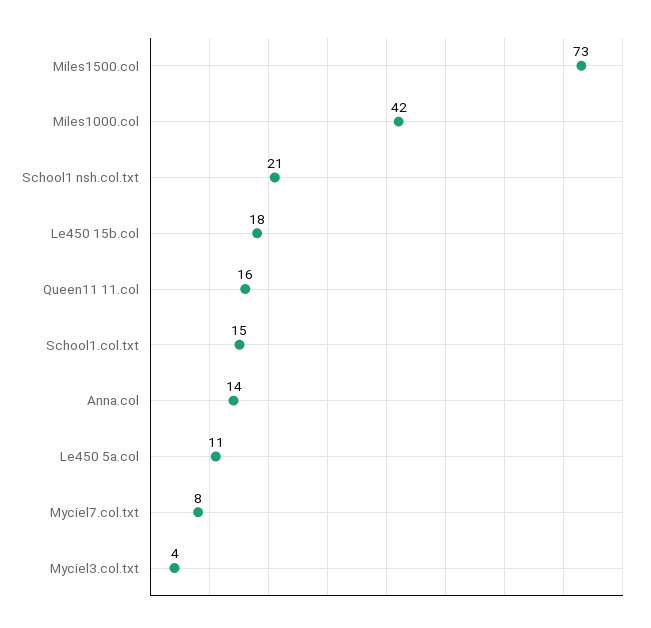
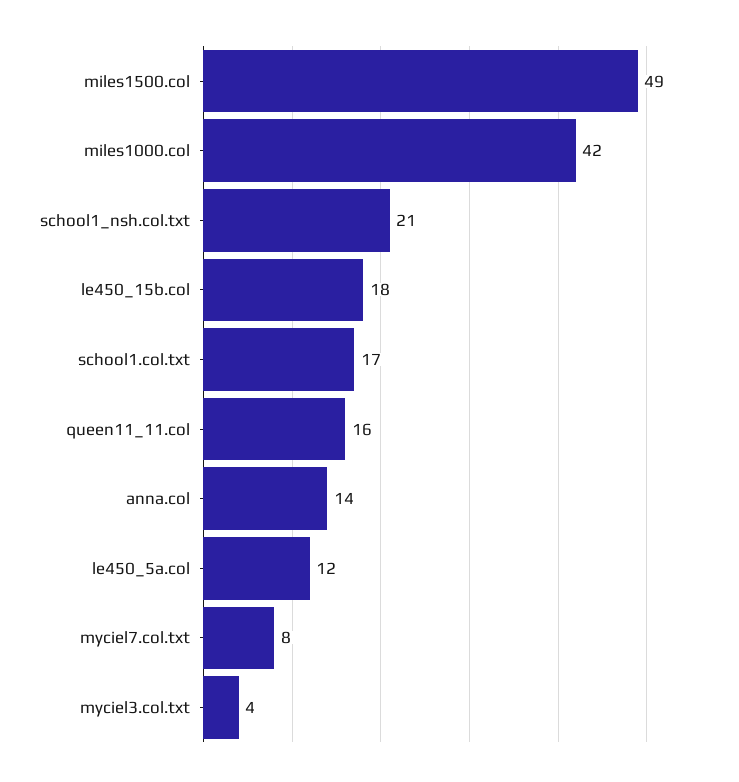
  {
-   "Miles1500.col": 73,
+   "Miles1500.col": 49,
    "Miles1000.col": 42,
    "School1 nsh.col.txt": 21,
    "Le450 15b.col": 18,
    "Queen11 11.col": 16,
-   "School1.col.txt": 15,
+   "School1.col.txt": 17,
    "Anna.col": 14,
-   "Le450 5a.col": 11,
+   "Le450 5a.col": 12,
    "Myciel7.col.txt": 8,
    "Myciel3.col.txt": 4
  }

